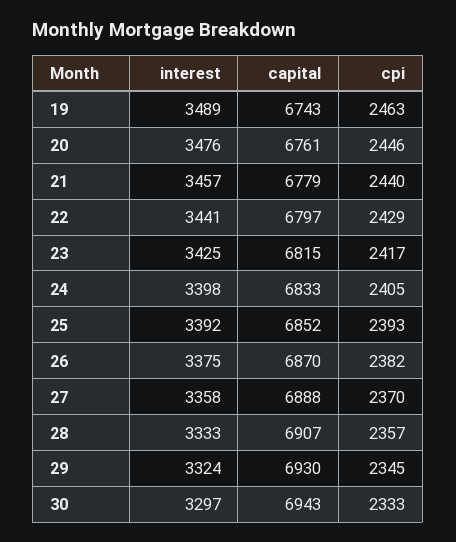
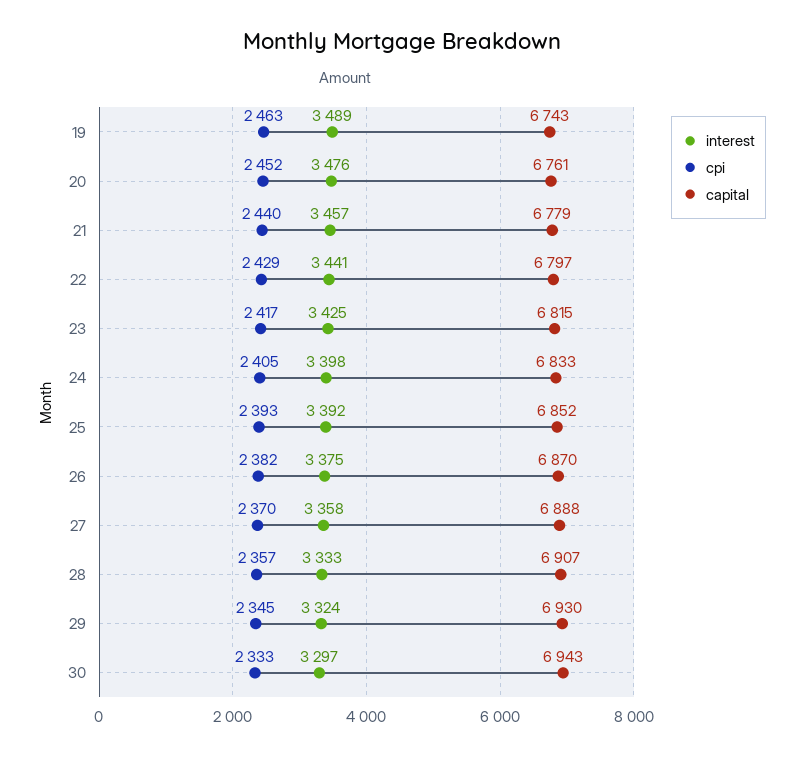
  {
    "interest": {
      "19": 3489,
      "20": 3476,
      "21": 3457,
      "22": 3441,
      "23": 3425,
      "24": 3398,
      "25": 3392,
      "26": 3375,
      "27": 3358,
      "28": 3333,
      "29": 3324,
      "30": 3297
    },
    "capital": {
      "19": 6743,
      "20": 6761,
      "21": 6779,
      "22": 6797,
      "23": 6815,
      "24": 6833,
      "25": 6852,
      "26": 6870,
      "27": 6888,
      "28": 6907,
      "29": 6930,
      "30": 6943
    },
    "cpi": {
      "19": 2463,
-     "20": 2446,
+     "20": 2452,
      "21": 2440,
      "22": 2429,
      "23": 2417,
      "24": 2405,
      "25": 2393,
      "26": 2382,
      "27": 2370,
      "28": 2357,
      "29": 2345,
      "30": 2333
    }
  }

